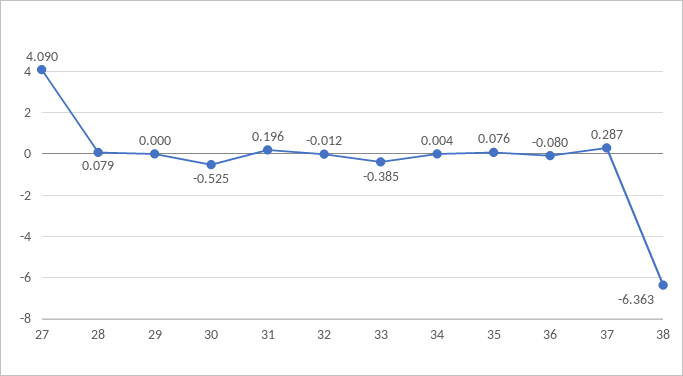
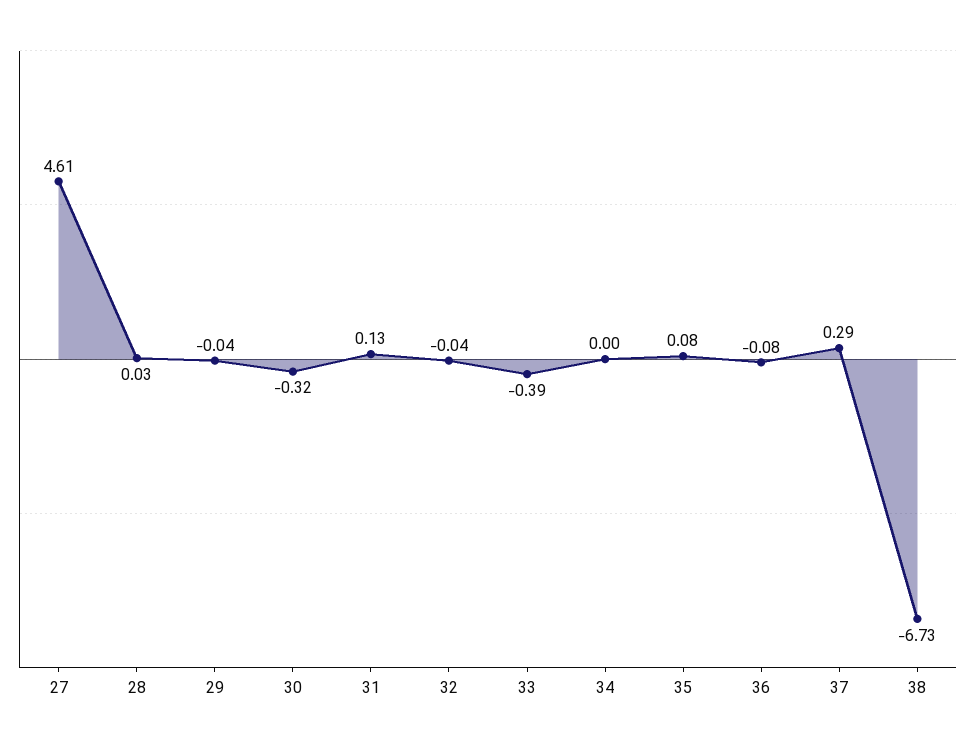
  {
-   "27": 4.09,
+   "27": 4.61,
-   "28": 0.079,
+   "28": 0.03,
-   "29": 0,
+   "29": -0.04,
-   "30": -0.525,
+   "30": -0.32,
-   "31": 0.196,
+   "31": 0.13,
-   "32": -0.012,
+   "32": -0.04,
    "33": -0.385,
    "34": 0.004,
    "35": 0.076,
    "36": -0.08,
    "37": 0.287,
-   "38": -6.363
+   "38": -6.73
  }

